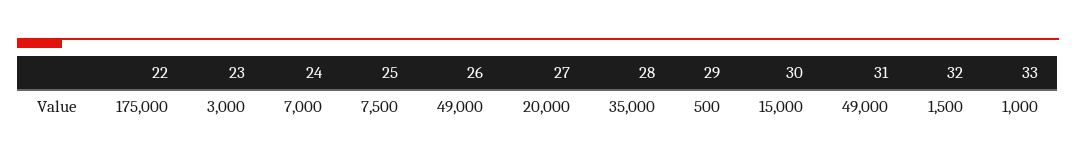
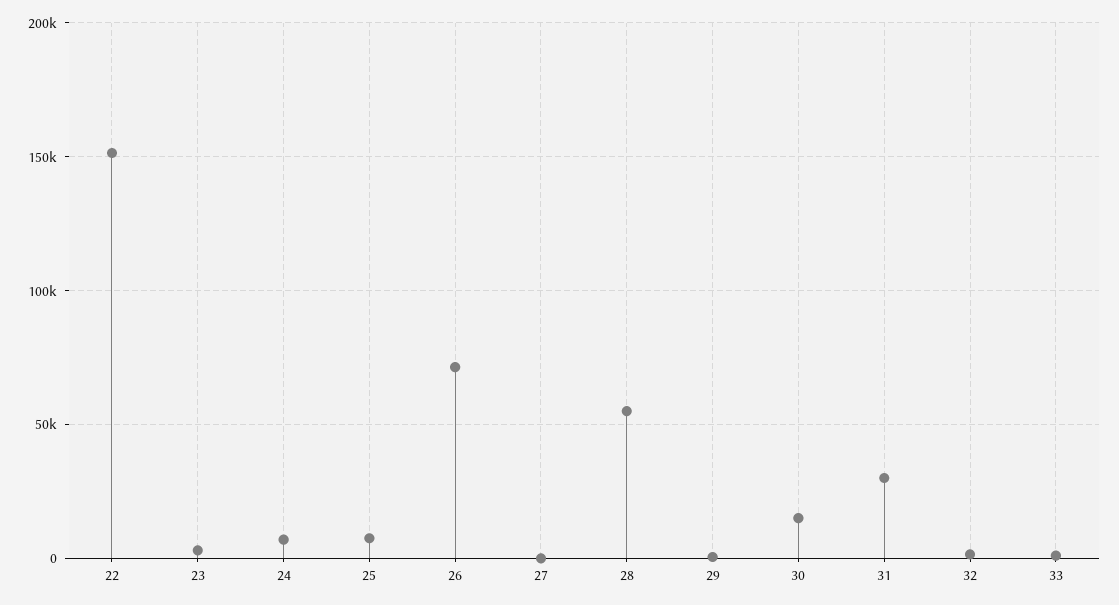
  {
-   "22": 175000,
+   "22": 150000,
    "23": 3000,
    "24": 7000,
    "25": 7500,
-   "26": 49000,
+   "26": 70000,
-   "27": 20000,
+   "27": 0,
-   "28": 35000,
+   "28": 55000,
    "29": 500,
    "30": 15000,
-   "31": 49000,
+   "31": 30000,
    "32": 1500,
    "33": 1000
  }

